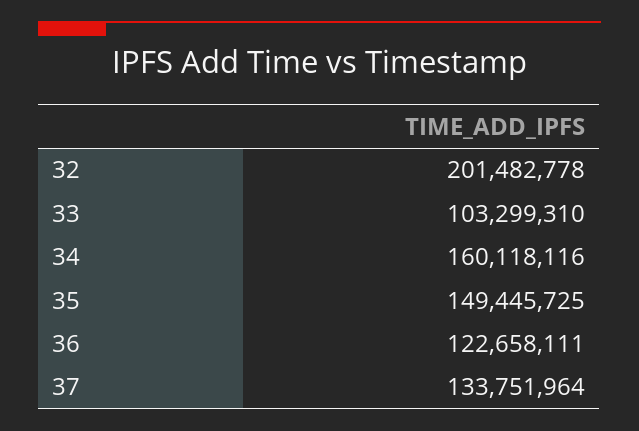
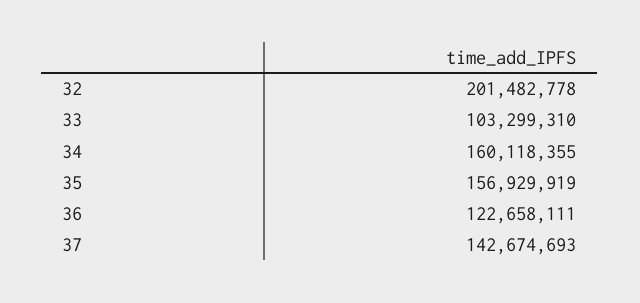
  {
    "32": 201482778,
    "33": 103299310,
-   "34": 160118116,
+   "34": 160118355,
-   "35": 149445725,
+   "35": 156929919,
    "36": 122658111,
-   "37": 133751964
+   "37": 142674693
  }

